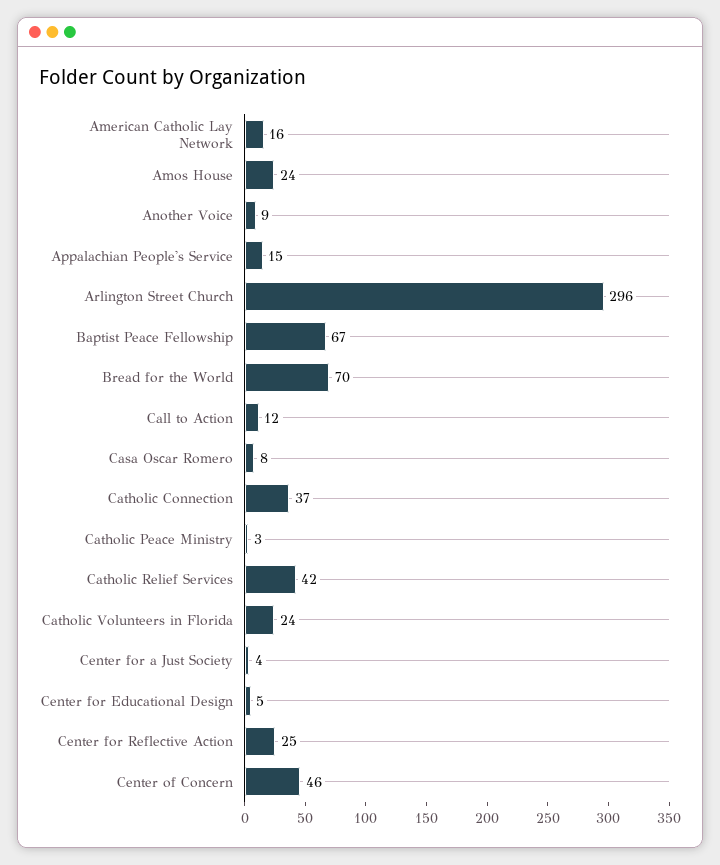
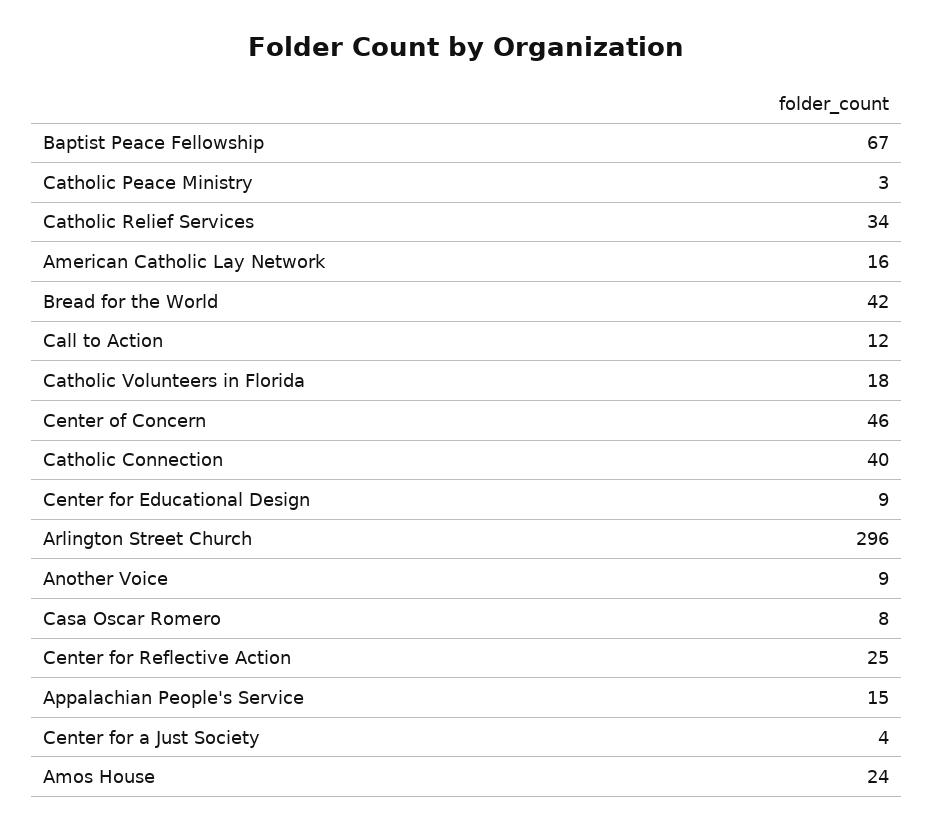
  {
    "American Catholic Lay Network": 16,
    "Amos House": 24,
    "Another Voice": 9,
    "Appalachian People's Service": 15,
    "Arlington Street Church": 296,
    "Baptist Peace Fellowship": 67,
-   "Bread for the World": 70,
+   "Bread for the World": 42,
    "Call to Action": 12,
    "Casa Oscar Romero": 8,
-   "Catholic Connection": 37,
+   "Catholic Connection": 40,
    "Catholic Peace Ministry": 3,
-   "Catholic Relief Services": 42,
+   "Catholic Relief Services": 34,
-   "Catholic Volunteers in Florida": 24,
+   "Catholic Volunteers in Florida": 18,
    "Center for a Just Society": 4,
-   "Center for Educational Design": 5,
+   "Center for Educational Design": 9,
    "Center for Reflective Action": 25,
    "Center of Concern": 46
  }

